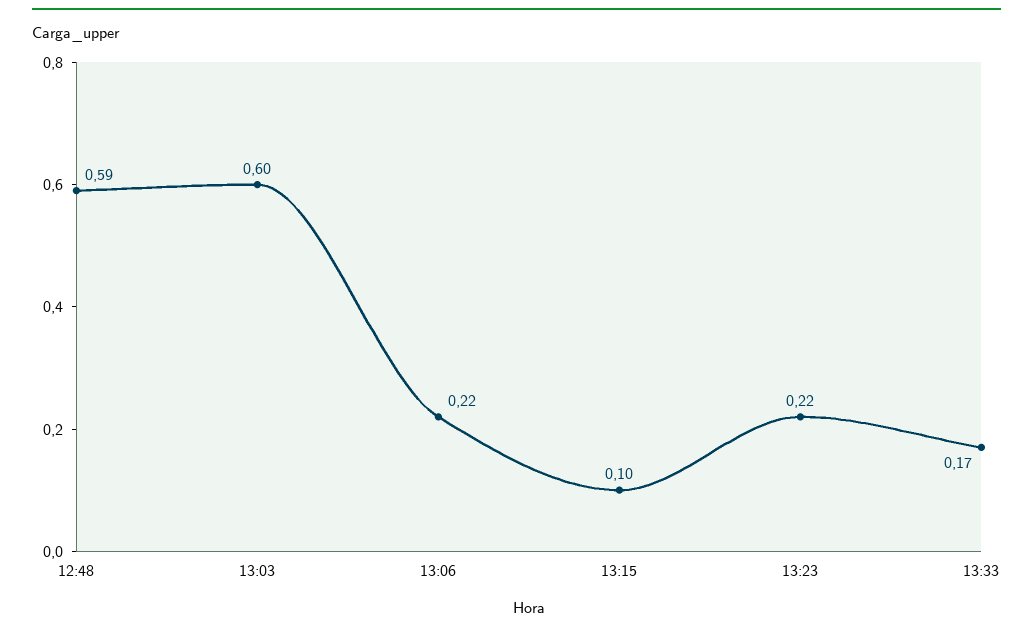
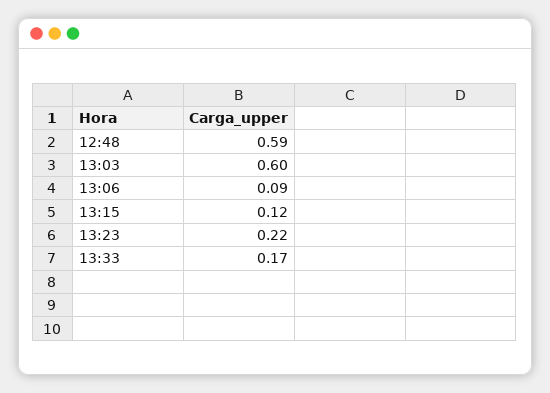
  {
    "12:48": 0.59,
    "13:03": 0.6,
-   "13:06": 0.22,
+   "13:06": 0.09,
-   "13:15": 0.1,
+   "13:15": 0.12,
    "13:23": 0.22,
    "13:33": 0.17
  }

